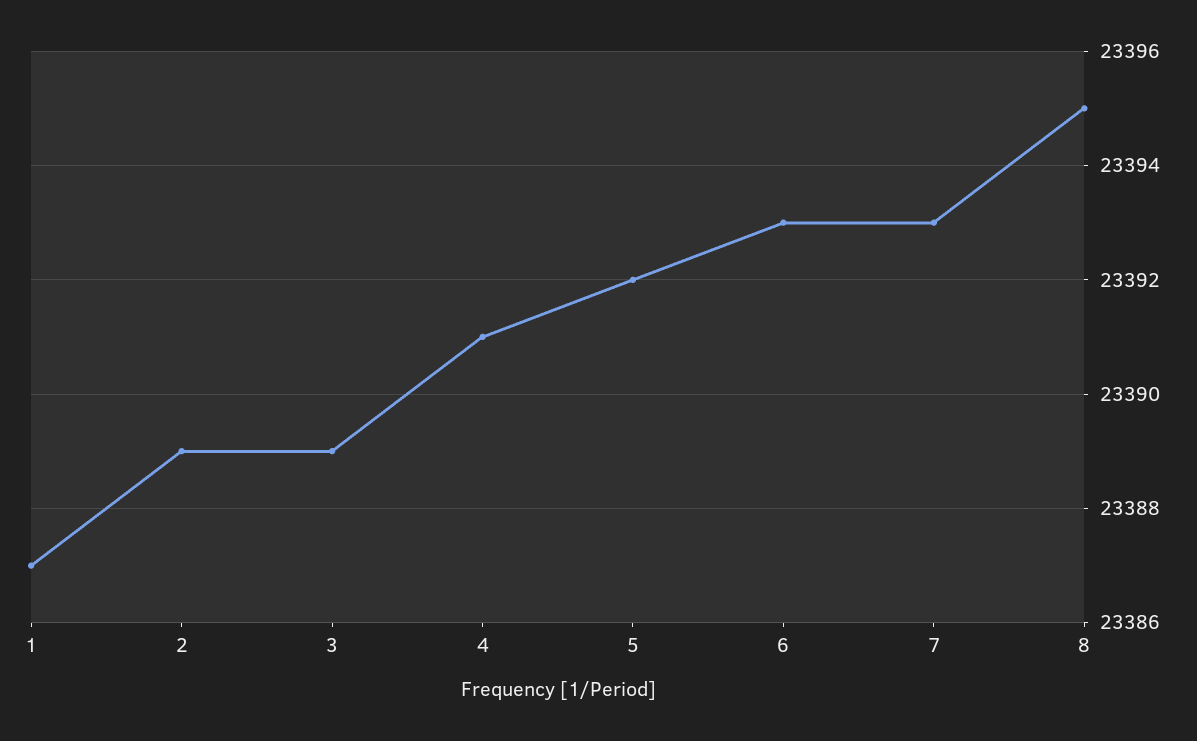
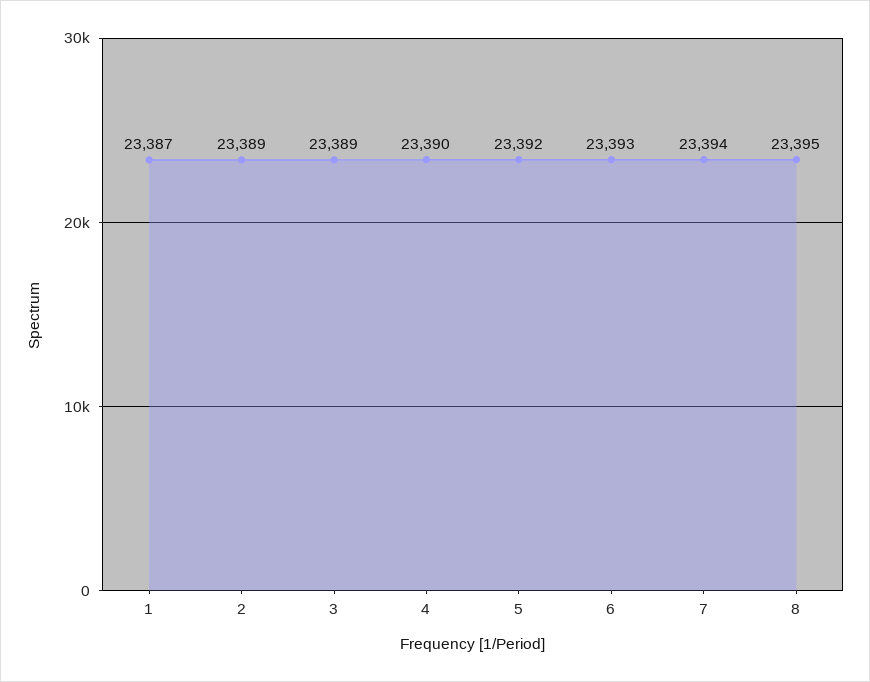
  {
    "1": 23387,
    "2": 23389,
    "3": 23389,
-   "4": 23391,
+   "4": 23390,
    "5": 23392,
    "6": 23393,
-   "7": 23393,
+   "7": 23394,
    "8": 23395
  }

